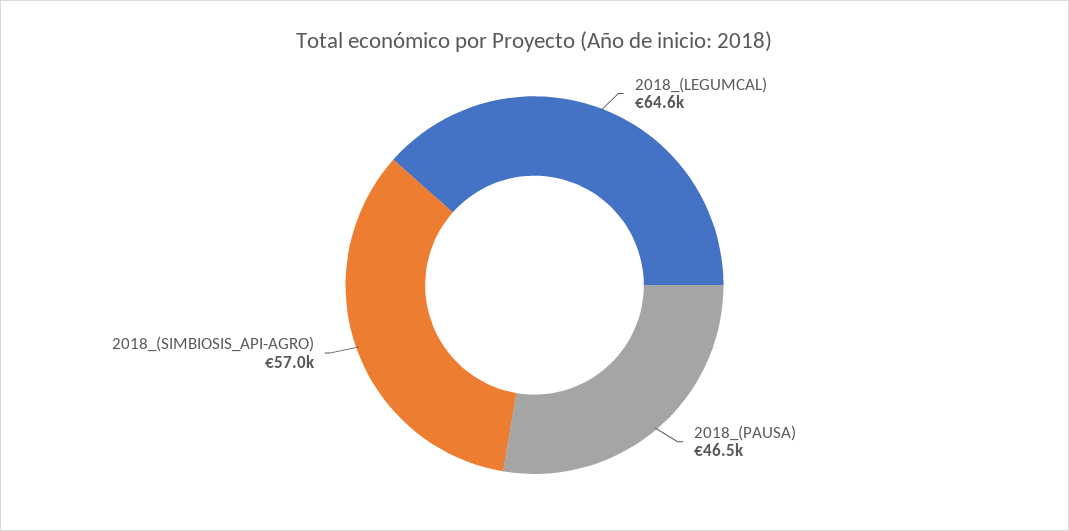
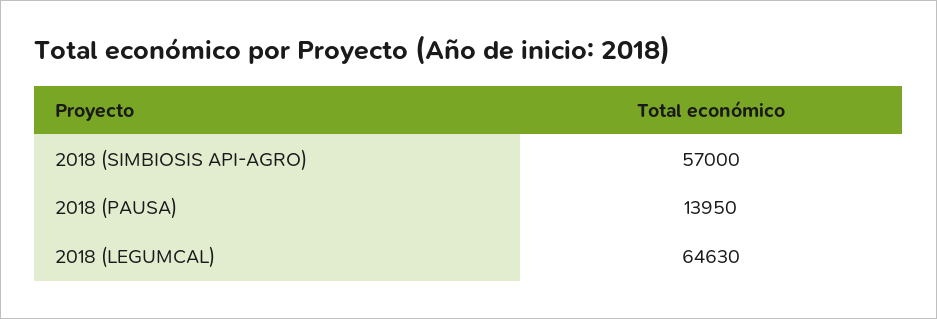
  {
    "2018_(LEGUMCAL)": 64630,
-   "2018_(PAUSA)": 46500,
+   "2018_(PAUSA)": 13950,
    "2018_(SIMBIOSIS_API-AGRO)": 57000
  }

